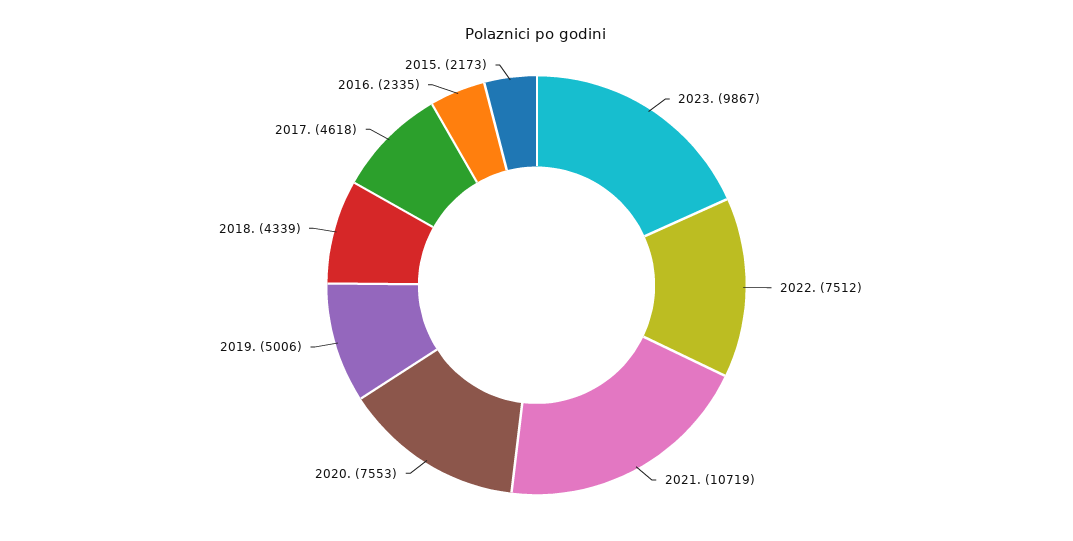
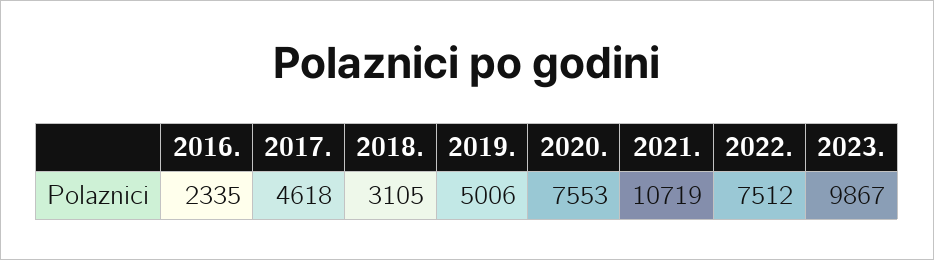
  {
    "2023.": 9867,
    "2022.": 7512,
    "2021.": 10719,
    "2020.": 7553,
    "2019.": 5006,
-   "2018.": 4339,
+   "2018.": 3105,
    "2017.": 4618,
-   "2016.": 2335,
+   "2016.": 2335
-   "2015.": 2173
  }

